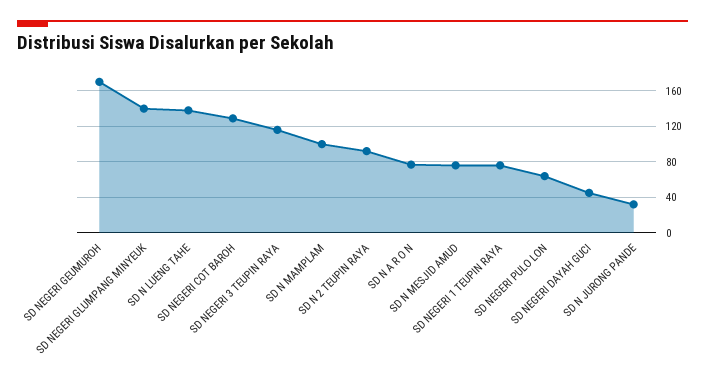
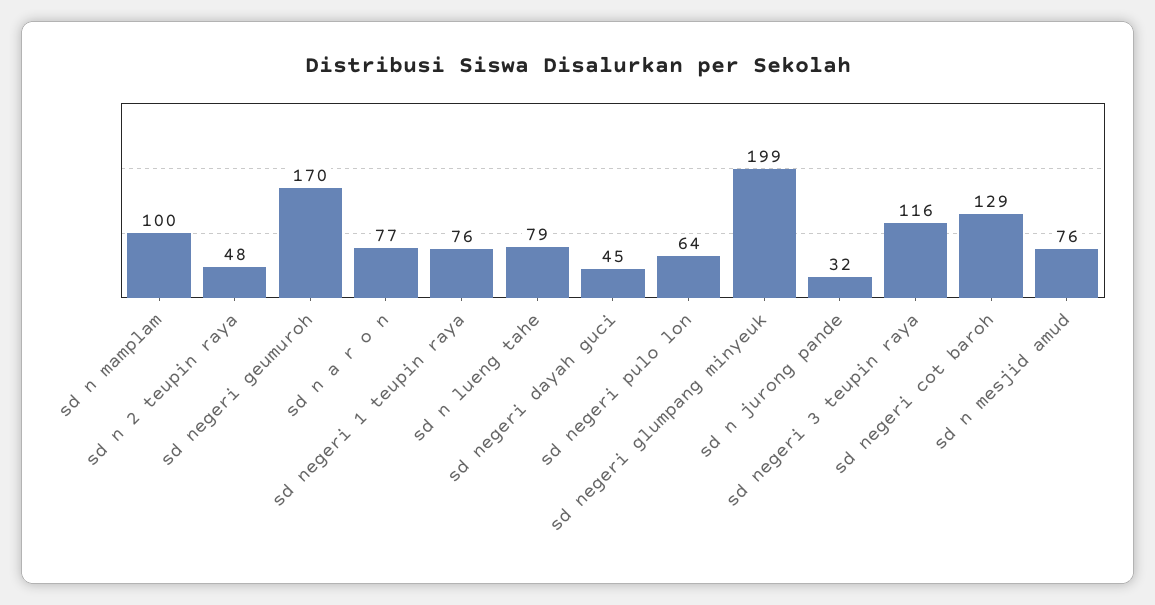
  {
    "SD NEGERI GEUMUROH": 170,
-   "SD NEGERI GLUMPANG MINYEUK": 140,
+   "SD NEGERI GLUMPANG MINYEUK": 199,
-   "SD N LUENG TAHE": 140,
+   "SD N LUENG TAHE": 79,
    "SD NEGERI COT BAROH": 129,
    "SD NEGERI 3 TEUPIN RAYA": 116,
    "SD N MAMPLAM": 100,
-   "SD N 2 TEUPIN RAYA": 90,
+   "SD N 2 TEUPIN RAYA": 48,
    "SD N A R O N": 77,
    "SD N MESJID AMUD": 76,
    "SD NEGERI 1 TEUPIN RAYA": 76,
    "SD NEGERI PULO LON": 64,
    "SD NEGERI DAYAH GUCI": 45,
    "SD N JURONG PANDE": 32
  }

